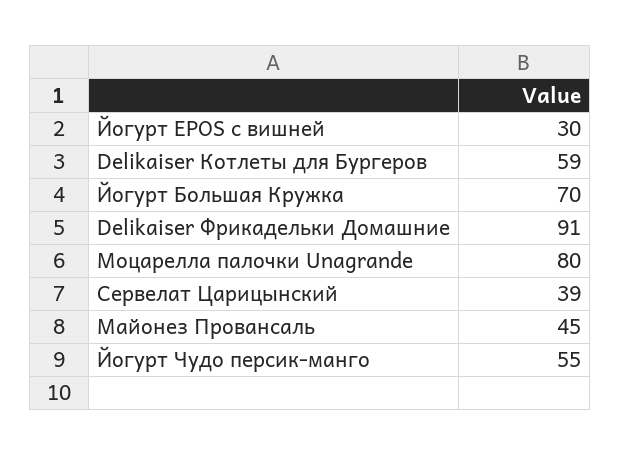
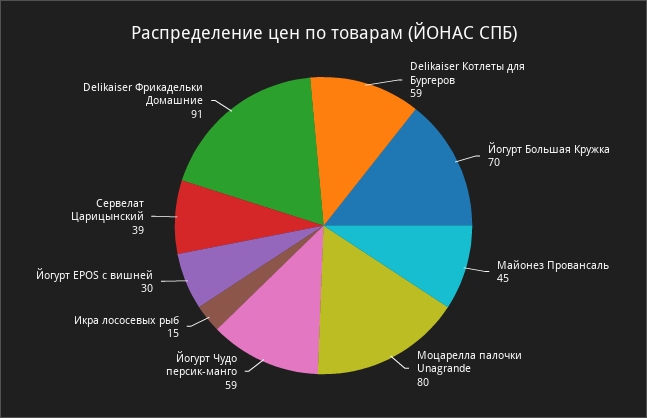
  {
    "Йогурт EPOS с вишней": 30,
    "Delikaiser Котлеты для Бургеров": 59,
    "Йогурт Большая Кружка": 70,
    "Delikaiser Фрикадельки Домашние": 91,
    "Моцарелла палочки Unagrande": 80,
    "Сервелат Царицынский": 39,
    "Майонез Провансаль": 45,
-   "Йогурт Чудо персик-манго": 55
+   "Йогурт Чудо персик-манго": 59,
+   "Икра лососевых рыб": 15
  }

